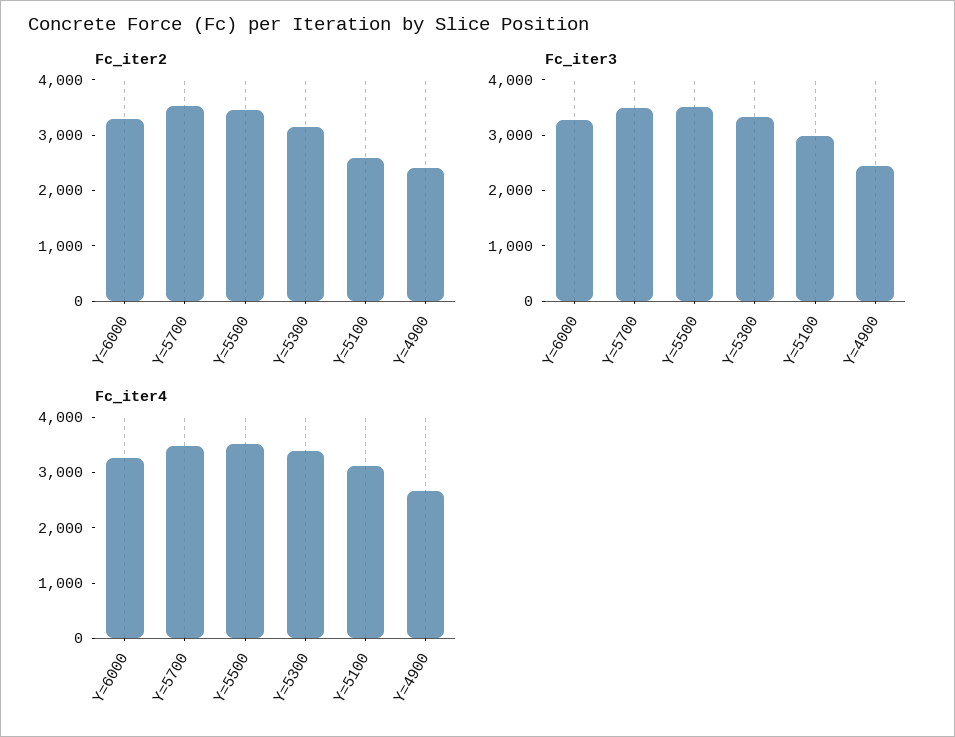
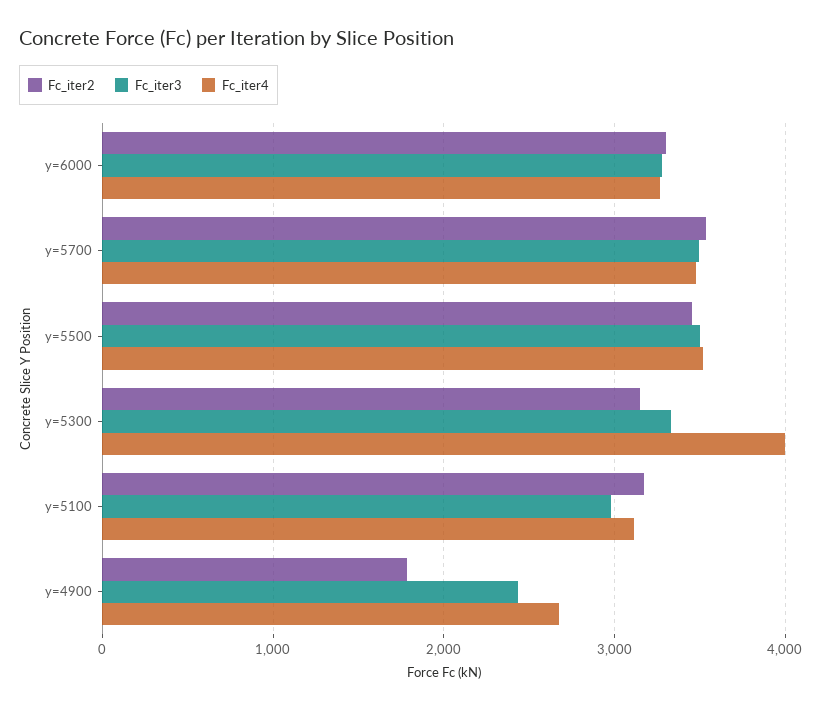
  {
    "Fc_iter2": {
      "Y=6000": 3300,
      "Y=5700": 3500,
      "Y=5500": 3500,
      "Y=5300": 3100,
-     "Y=5100": 2600,
+     "Y=5100": 3200,
-     "Y=4900": 2400
+     "Y=4900": 1800
    },
    "Fc_iter3": {
      "Y=6000": 3300,
      "Y=5700": 3500,
      "Y=5500": 3500,
      "Y=5300": 3300,
      "Y=5100": 3000,
      "Y=4900": 2400
    },
    "Fc_iter4": {
      "Y=6000": 3300,
      "Y=5700": 3500,
      "Y=5500": 3500,
-     "Y=5300": 3400,
+     "Y=5300": 4000,
      "Y=5100": 3100,
      "Y=4900": 2700
    }
  }

